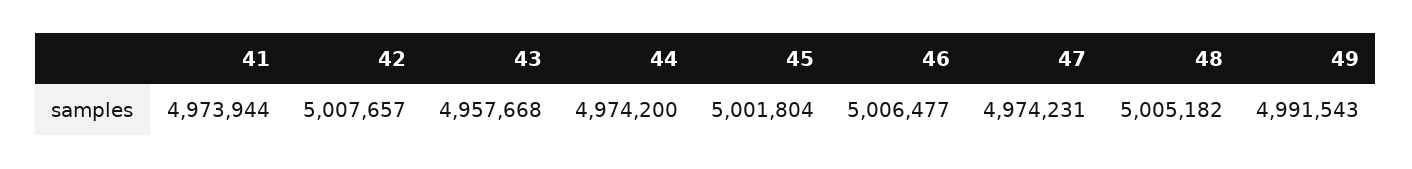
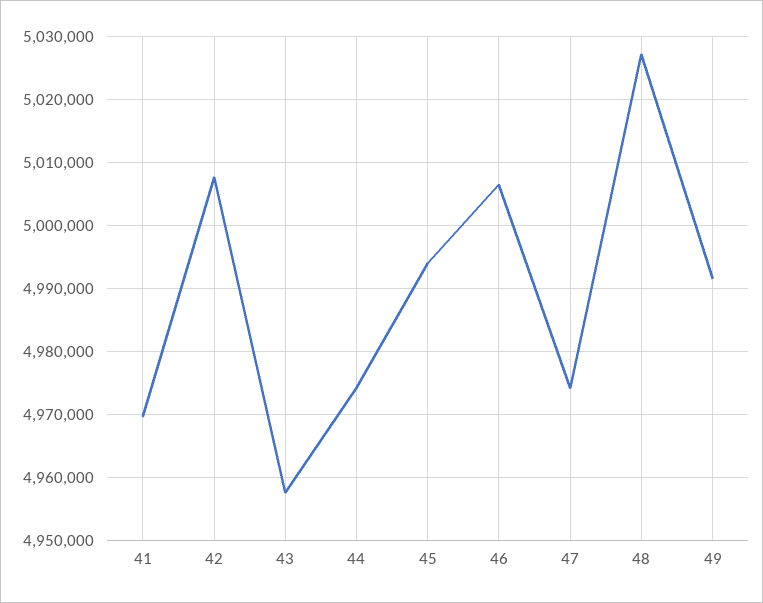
  {
-   "41": 4973944,
+   "41": 4970000,
    "42": 5007657,
    "43": 4957668,
    "44": 4974200,
-   "45": 5001804,
+   "45": 4994000,
    "46": 5006477,
    "47": 4974231,
-   "48": 5005182,
+   "48": 5027000,
    "49": 4991543
  }

